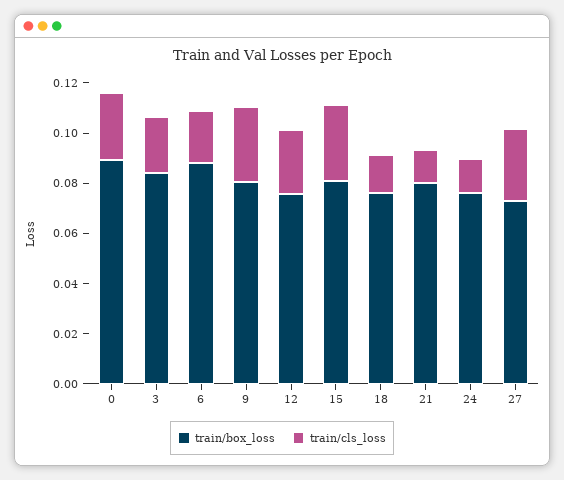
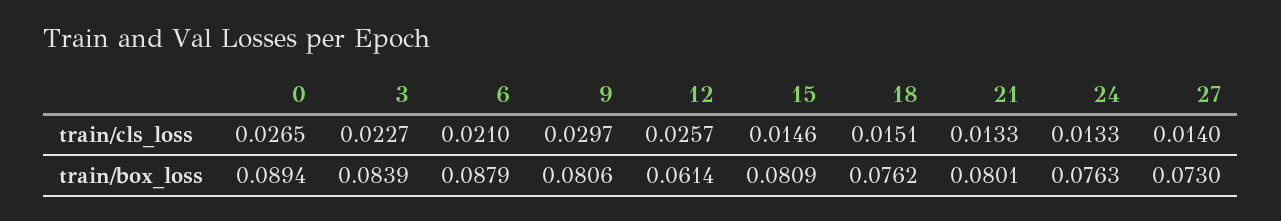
  {
    "train/box_loss": {
      "0": 0.0894,
      "3": 0.0839,
      "6": 0.0879,
      "9": 0.0806,
-     "12": 0.075,
+     "12": 0.0614,
      "15": 0.0809,
      "18": 0.0762,
      "21": 0.0801,
      "24": 0.0763,
      "27": 0.073
    },
    "train/cls_loss": {
      "0": 0.0265,
      "3": 0.0227,
      "6": 0.021,
      "9": 0.0297,
      "12": 0.0257,
-     "15": 0.03,
+     "15": 0.0146,
      "18": 0.0151,
      "21": 0.0133,
      "24": 0.0133,
-     "27": 0.03
+     "27": 0.014
    }
  }

